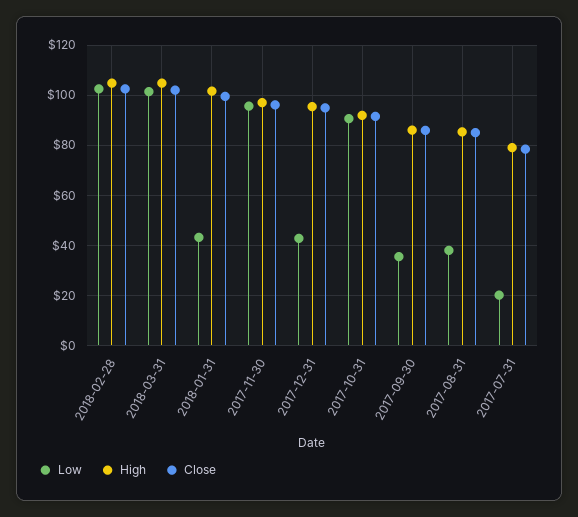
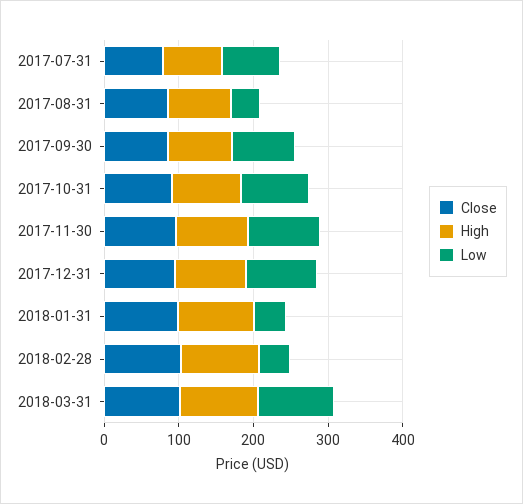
  {
    "Low": {
-     "2018-02-28": 102.5,
+     "2018-02-28": 40,
      "2018-03-31": 102.5,
      "2018-01-31": 42.5,
      "2017-11-30": 95,
-     "2017-12-31": 42.5,
+     "2017-12-31": 100,
      "2017-10-31": 90,
-     "2017-09-30": 35,
+     "2017-09-30": 80,
      "2017-08-31": 37.5,
-     "2017-07-31": 20
+     "2017-07-31": 80
    },
    "High": {
      "2018-02-28": 105,
      "2018-03-31": 105,
      "2018-01-31": 102.5,
      "2017-11-30": 97.5,
      "2017-12-31": 95,
      "2017-10-31": 92.5,
      "2017-09-30": 85,
      "2017-08-31": 85,
      "2017-07-31": 80
    },
    "Close": {
      "2018-02-28": 102.5,
      "2018-03-31": 102.5,
      "2018-01-31": 100,
      "2017-11-30": 95,
      "2017-12-31": 95,
      "2017-10-31": 92.5,
      "2017-09-30": 85,
      "2017-08-31": 85,
      "2017-07-31": 77.5
    }
  }

